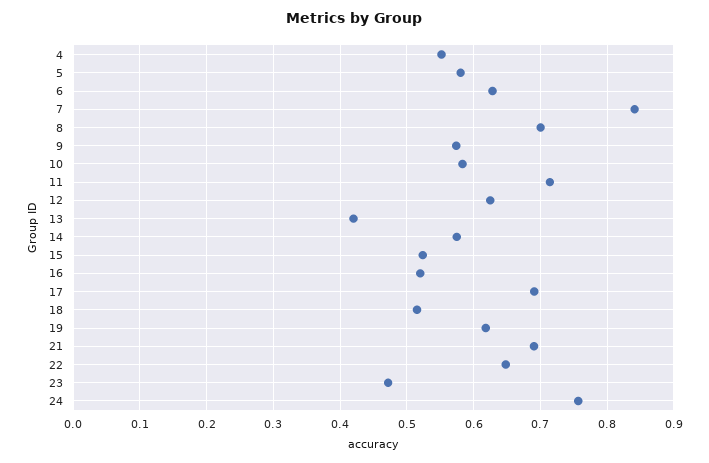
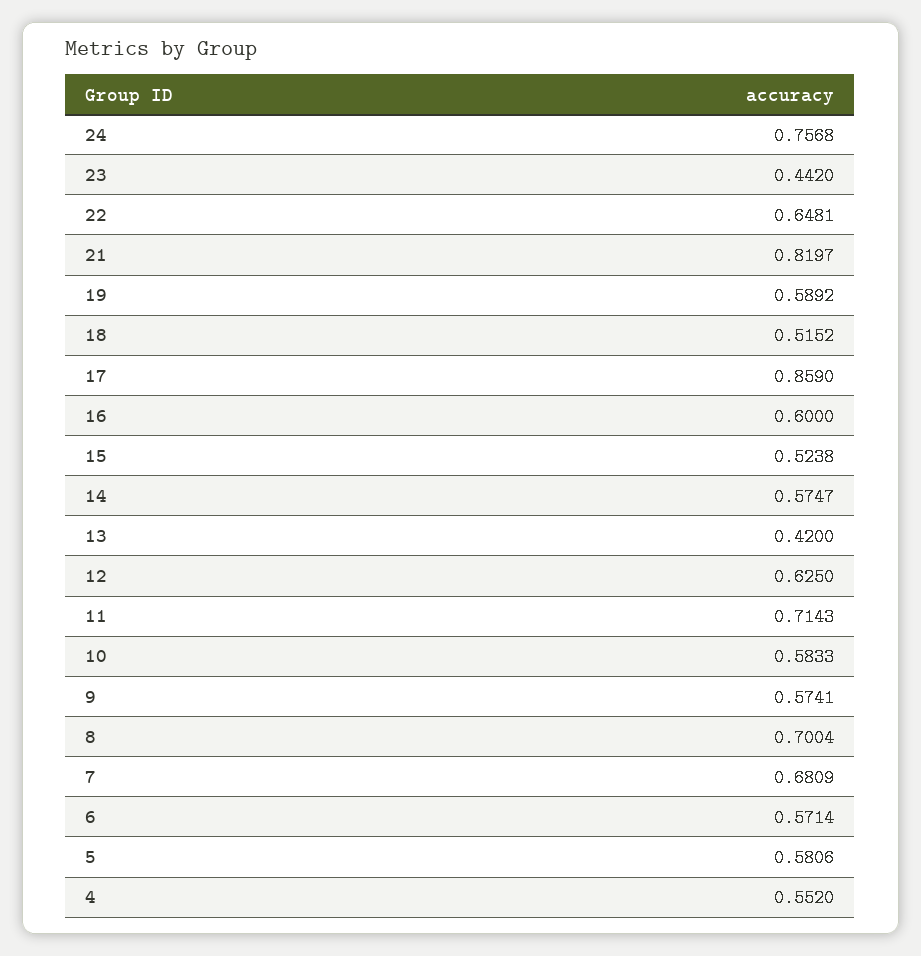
  {
    "4": 0.552,
    "5": 0.5806,
-   "6": 0.63,
+   "6": 0.5714,
-   "7": 0.84,
+   "7": 0.6809,
    "8": 0.7004,
    "9": 0.5741,
    "10": 0.5833,
    "11": 0.7143,
    "12": 0.625,
    "13": 0.42,
    "14": 0.5747,
    "15": 0.5238,
-   "16": 0.52,
+   "16": 0.6,
-   "17": 0.69,
+   "17": 0.859,
    "18": 0.5152,
-   "19": 0.62,
+   "19": 0.5892,
-   "21": 0.69,
+   "21": 0.8197,
    "22": 0.6481,
-   "23": 0.47,
+   "23": 0.442,
    "24": 0.7568
  }

